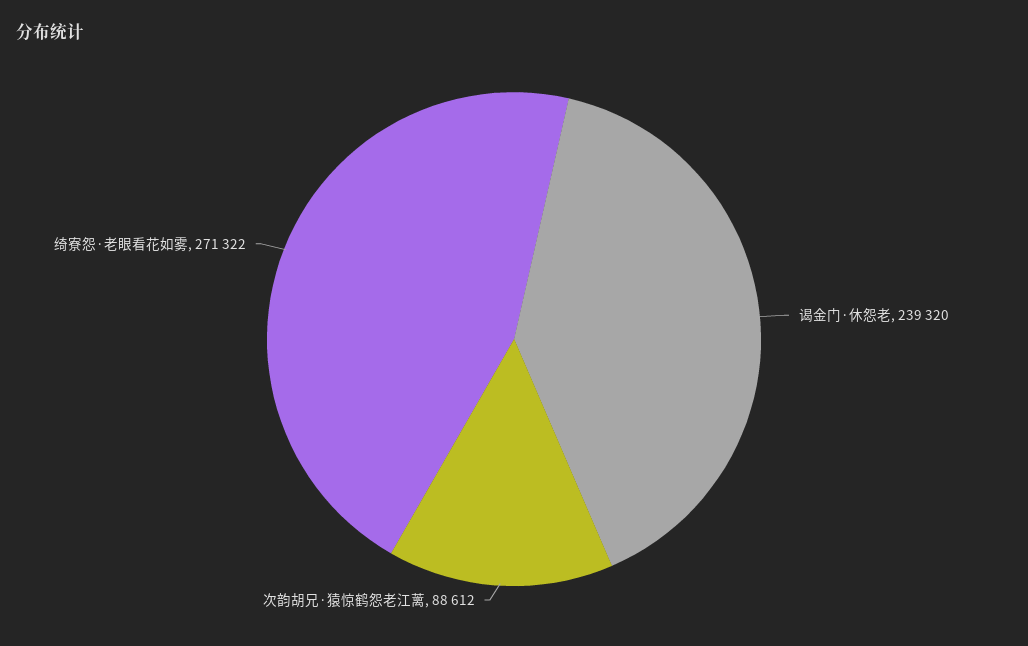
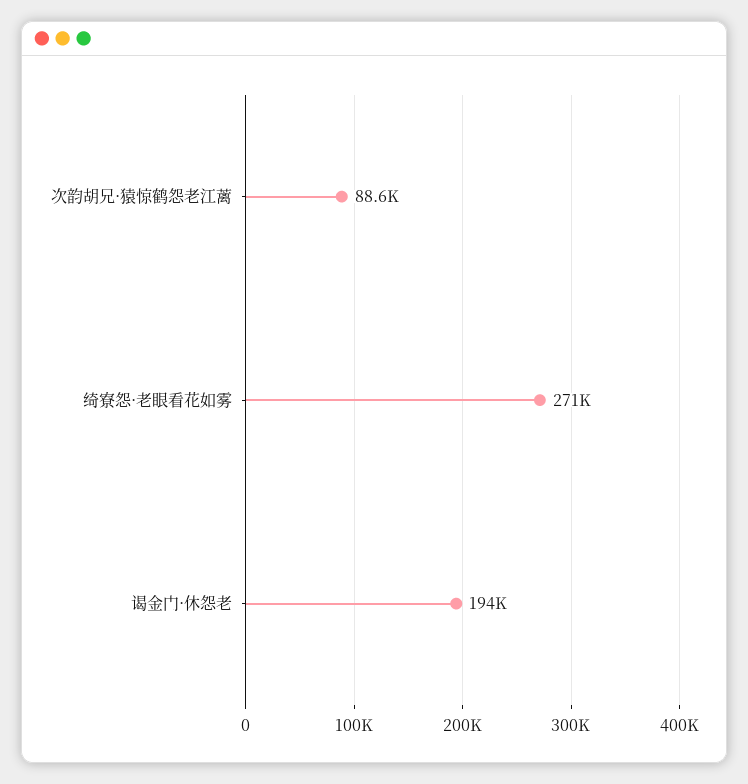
  {
-   "谒金门·休怨老": 239320,
+   "谒金门·休怨老": 194000,
    "次韵胡兄·猿惊鹤怨老江蓠": 88612,
    "绮寮怨·老眼看花如雾": 271322
  }

